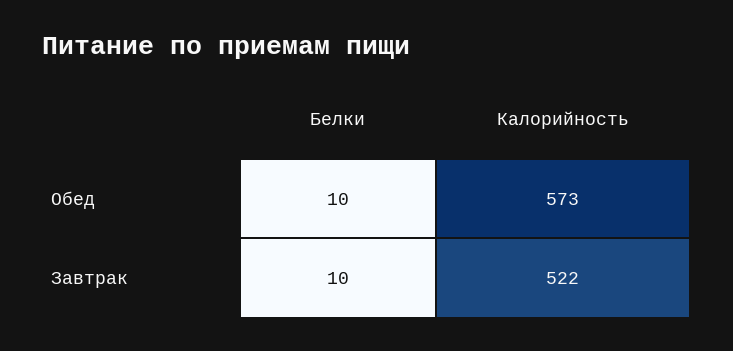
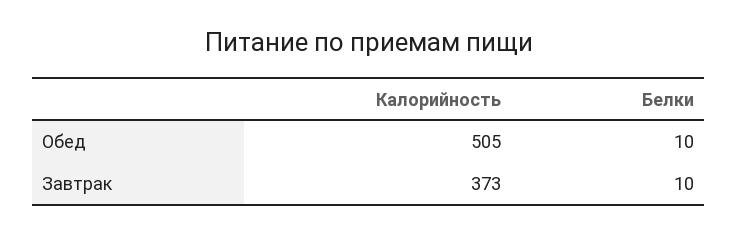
  {
    "Белки": {
      "Обед": 10,
      "Завтрак": 10
    },
    "Калорийность": {
-     "Обед": 573,
+     "Обед": 505,
-     "Завтрак": 522
+     "Завтрак": 373
    }
  }

